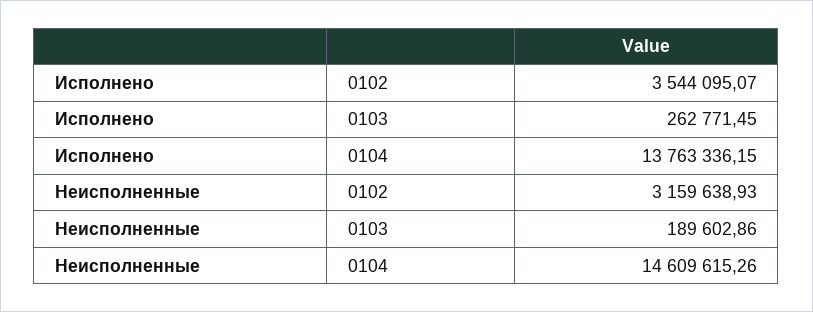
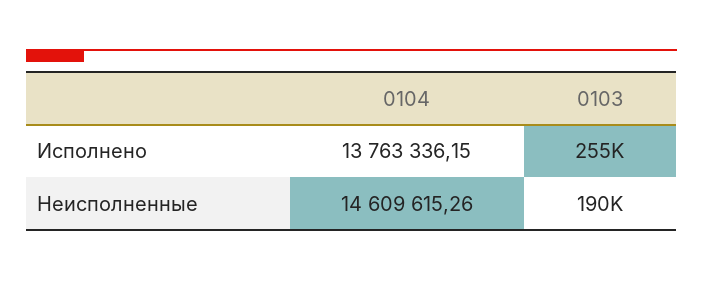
  {
    "Исполнено": {
-     "0102": 3544095.07,
-     "0103": 262771.45,
+     "0103": 255000,
      "0104": 13763336.15
    },
    "Неисполненные": {
-     "0102": 3159638.93,
      "0103": 189602.86,
      "0104": 14609615.26
    }
  }

